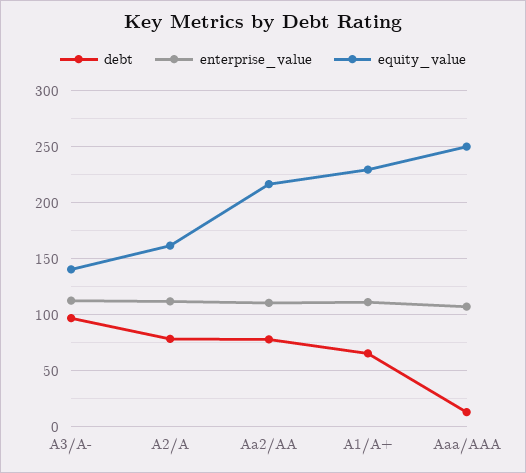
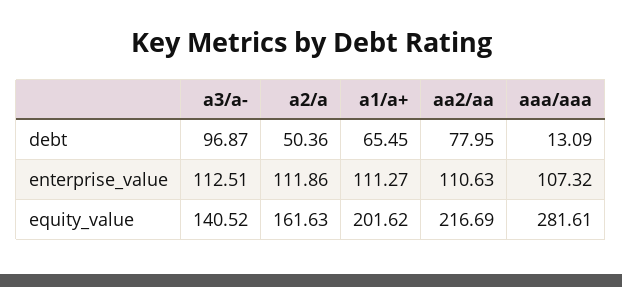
  {
    "debt": {
      "A3/A-": 96.87,
-     "A2/A": 80,
+     "A2/A": 50.36,
      "Aa2/AA": 77.95,
      "A1/A+": 65.45,
      "Aaa/AAA": 13.09
    },
    "enterprise_value": {
      "A3/A-": 112.51,
      "A2/A": 111.86,
      "Aa2/AA": 110.63,
      "A1/A+": 111.27,
      "Aaa/AAA": 107.32
    },
    "equity_value": {
      "A3/A-": 140.52,
      "A2/A": 161.63,
      "Aa2/AA": 216.69,
-     "A1/A+": 230,
+     "A1/A+": 201.62,
-     "Aaa/AAA": 250
+     "Aaa/AAA": 281.61
    }
  }

